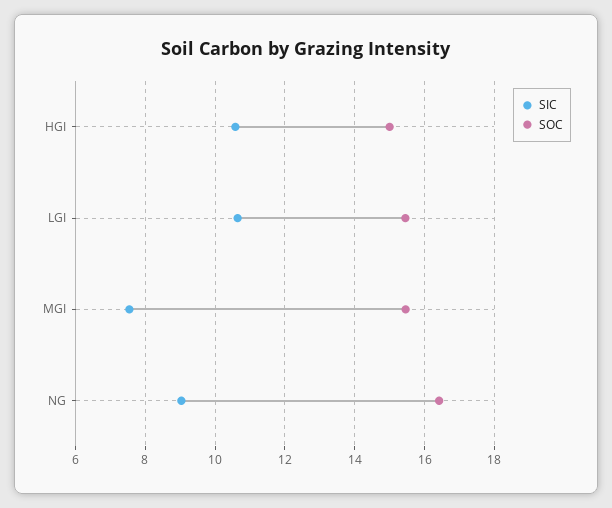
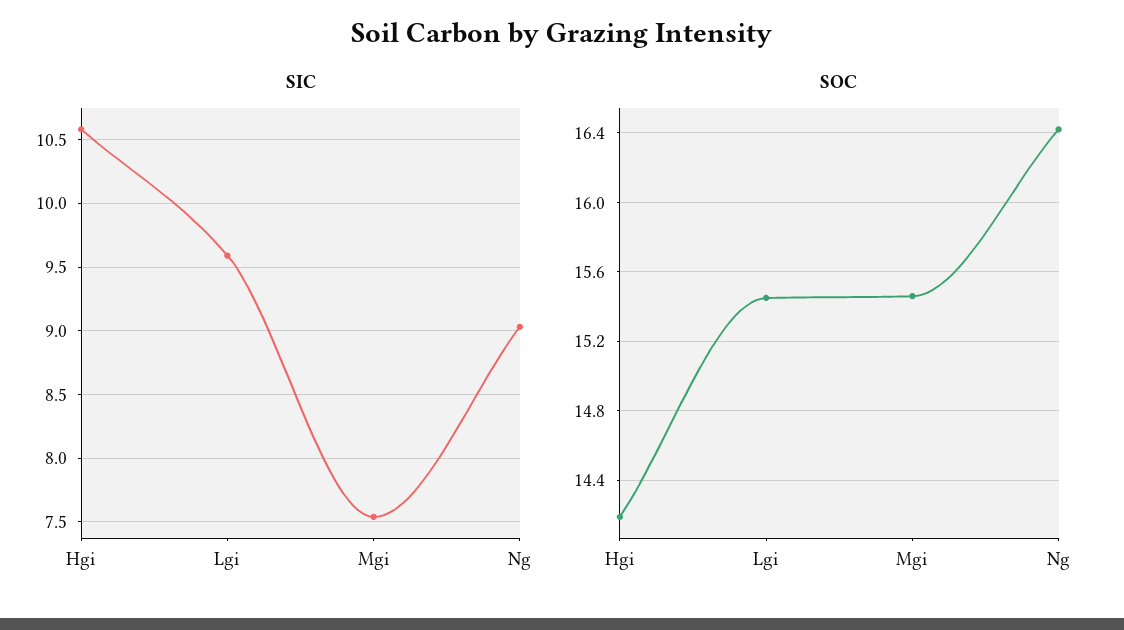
  {
    "SIC": {
      "HGI": 10.6,
-     "LGI": 10.6,
+     "LGI": 9.6,
      "MGI": 7.55,
      "NG": 9.05
    },
    "SOC": {
-     "HGI": 15,
+     "HGI": 14.2,
      "LGI": 15.45,
      "MGI": 15.45,
      "NG": 16.4
    }
  }

